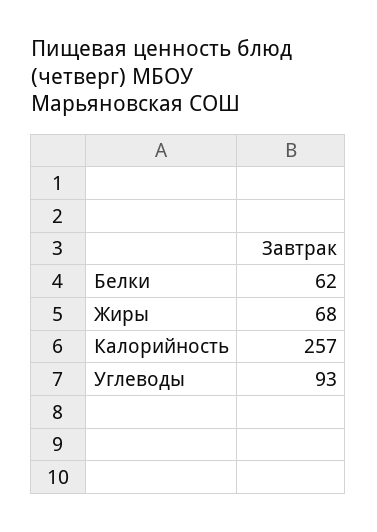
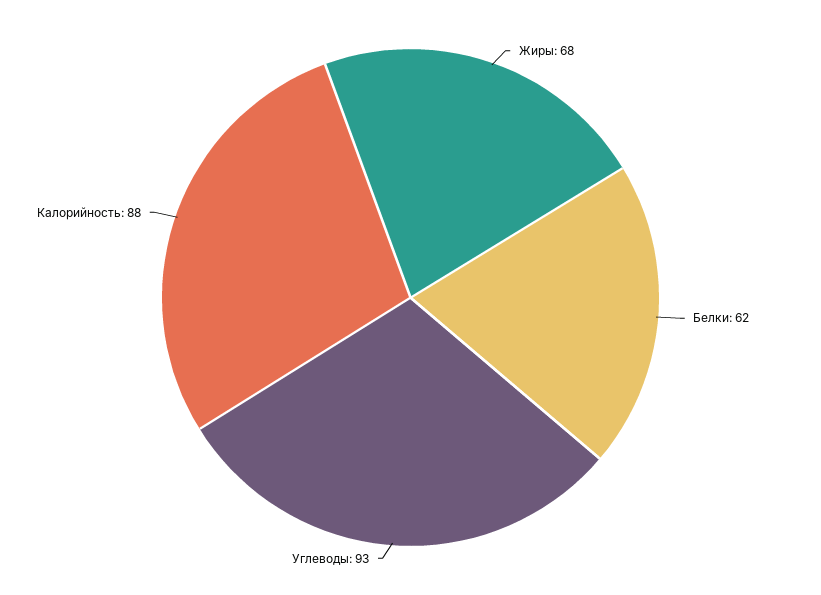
  {
    "Белки": 62,
    "Жиры": 68,
-   "Калорийность": 257,
+   "Калорийность": 88,
    "Углеводы": 93
  }

